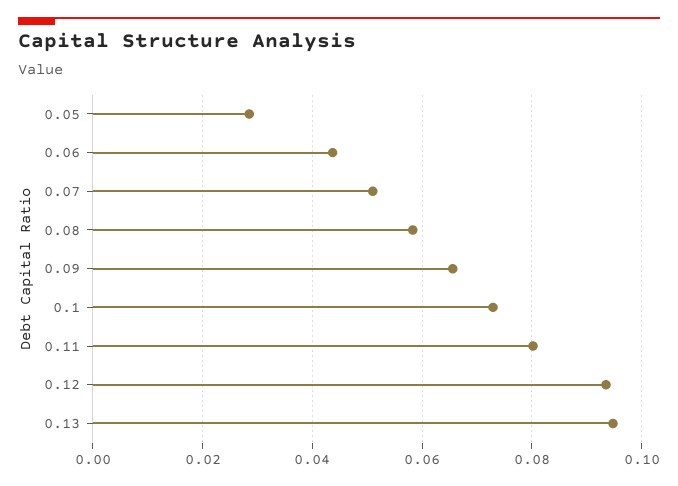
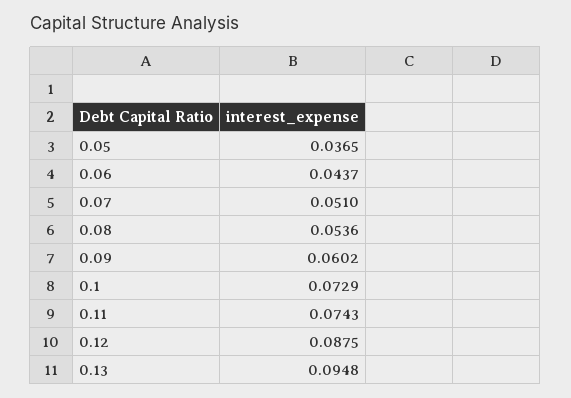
  {
-   "0.05": 0.028,
+   "0.05": 0.0365,
    "0.06": 0.0437,
    "0.07": 0.051,
-   "0.08": 0.058,
+   "0.08": 0.0536,
-   "0.09": 0.066,
+   "0.09": 0.0602,
    "0.1": 0.0729,
-   "0.11": 0.08,
+   "0.11": 0.0743,
-   "0.12": 0.094,
+   "0.12": 0.0875,
    "0.13": 0.0948
  }

